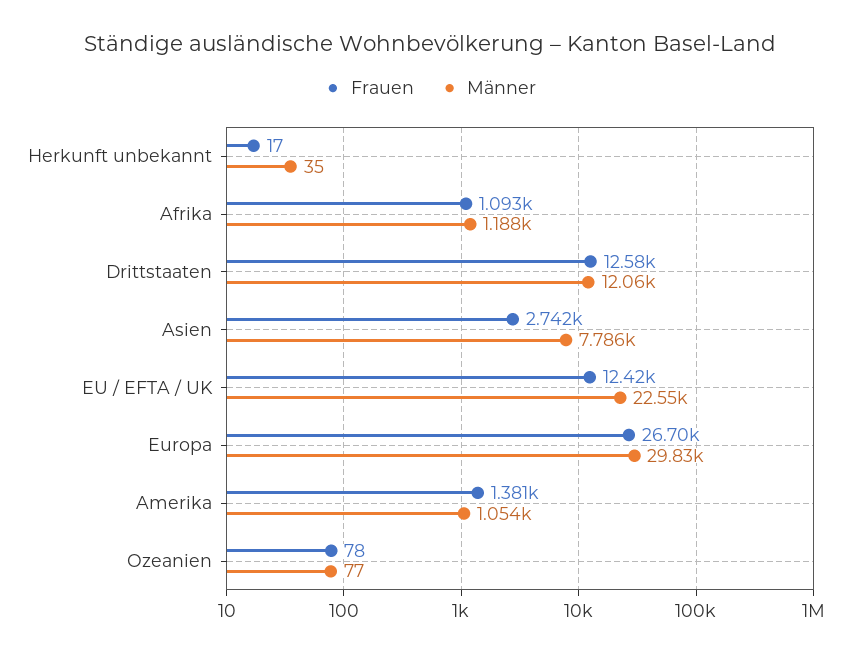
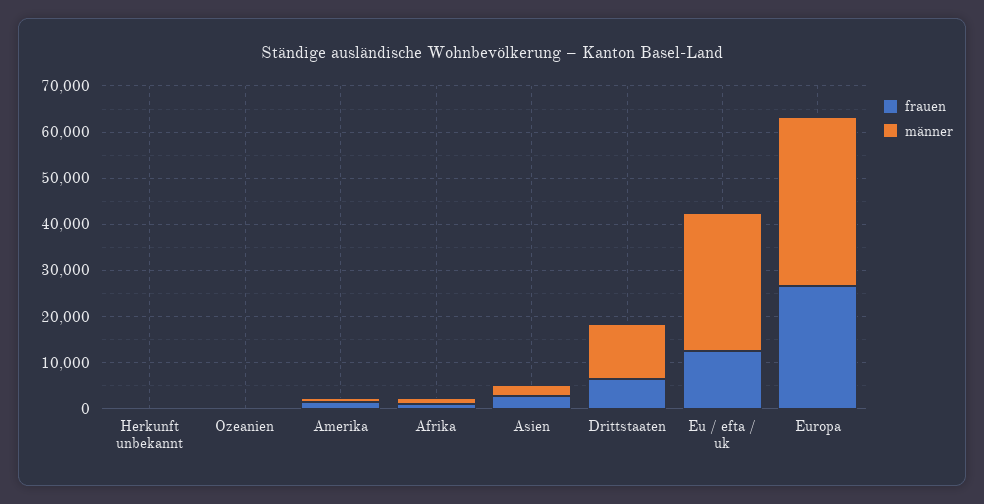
  {
    "Frauen": {
      "Herkunft unbekannt": 17,
      "Afrika": 1093,
-     "Drittstaaten": 12580,
+     "Drittstaaten": 6000,
      "Asien": 2742,
      "EU / EFTA / UK": 12420,
      "Europa": 26700,
      "Amerika": 1381,
      "Ozeanien": 78
    },
    "Männer": {
      "Herkunft unbekannt": 35,
      "Afrika": 1188,
      "Drittstaaten": 12060,
-     "Asien": 7786,
+     "Asien": 2000,
-     "EU / EFTA / UK": 22550,
+     "EU / EFTA / UK": 30000,
-     "Europa": 29830,
+     "Europa": 36000,
      "Amerika": 1054,
      "Ozeanien": 77
    }
  }

